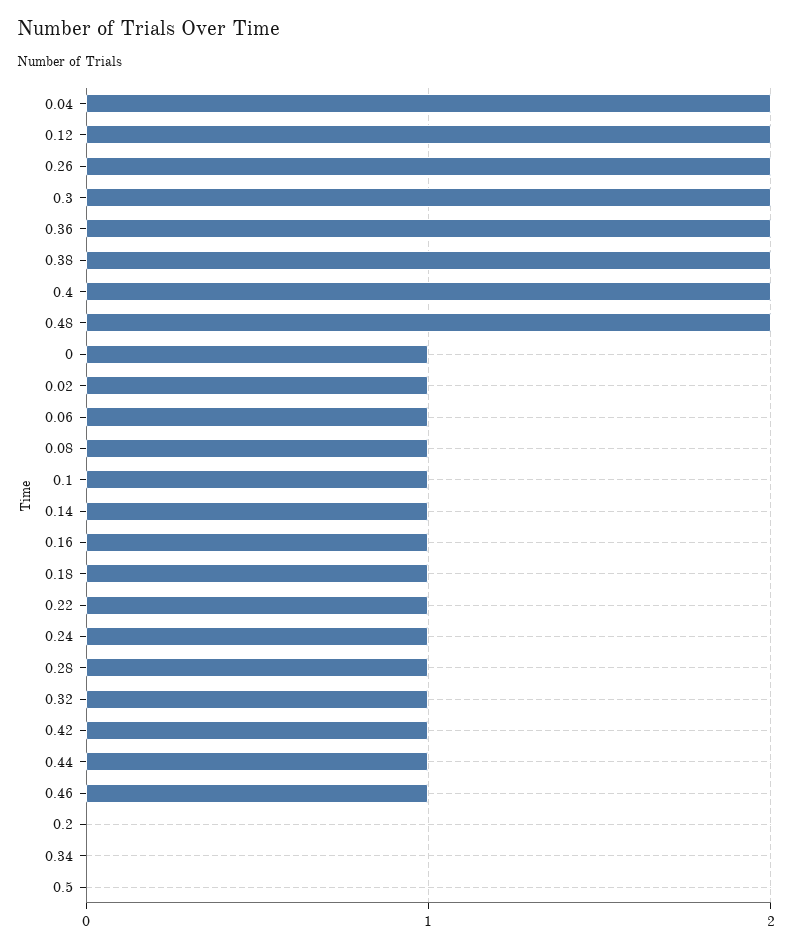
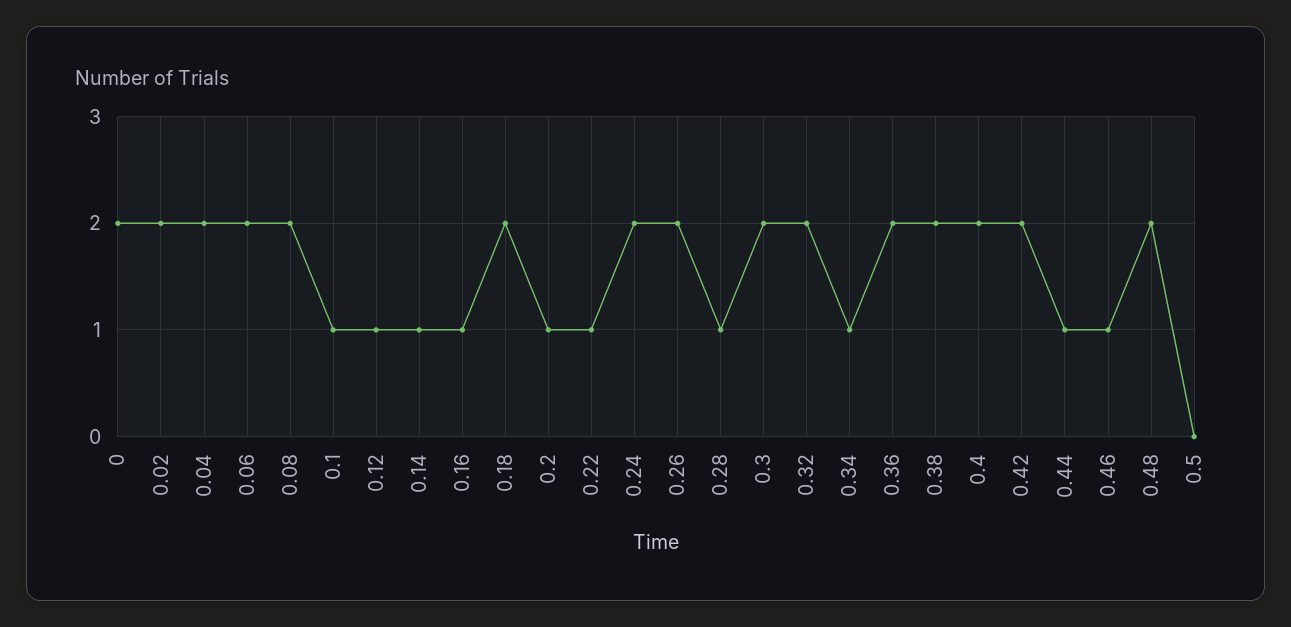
  {
    "0.04": 2,
-   "0.12": 2,
+   "0.12": 1,
    "0.26": 2,
    "0.3": 2,
    "0.36": 2,
    "0.38": 2,
    "0.4": 2,
    "0.48": 2,
-   "0": 1,
+   "0": 2,
-   "0.02": 1,
+   "0.02": 2,
-   "0.06": 1,
+   "0.06": 2,
-   "0.08": 1,
+   "0.08": 2,
    "0.1": 1,
    "0.14": 1,
    "0.16": 1,
-   "0.18": 1,
+   "0.18": 2,
    "0.22": 1,
-   "0.24": 1,
+   "0.24": 2,
    "0.28": 1,
-   "0.32": 1,
+   "0.32": 2,
-   "0.42": 1,
+   "0.42": 2,
    "0.44": 1,
    "0.46": 1,
-   "0.2": 0,
+   "0.2": 1,
-   "0.34": 0,
+   "0.34": 1,
    "0.5": 0
  }

